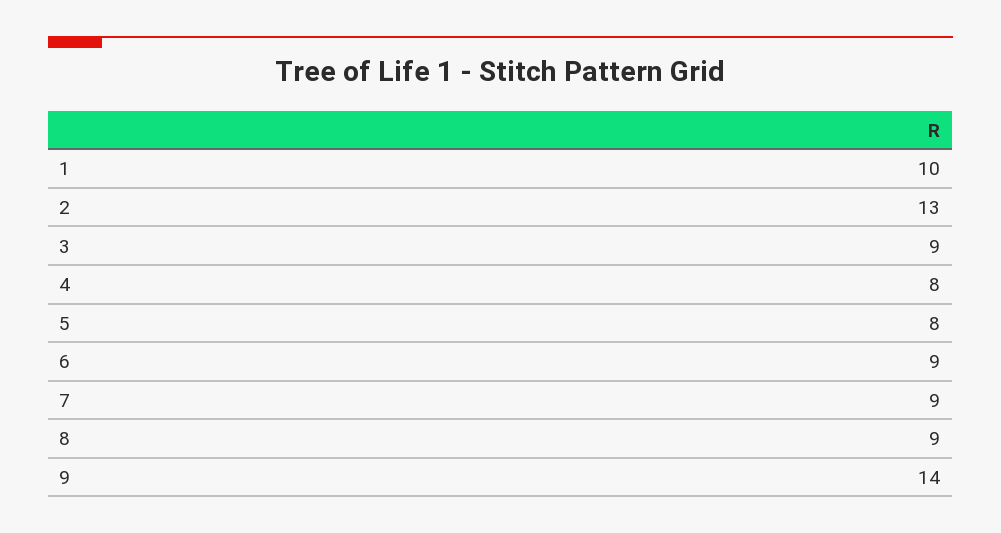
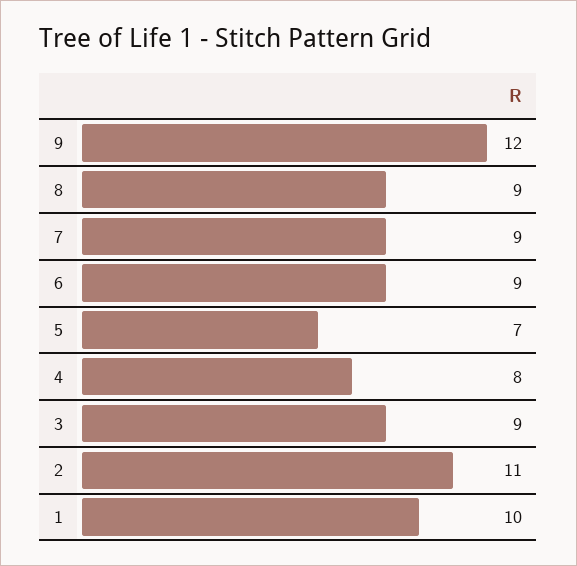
  {
    "1": 10,
-   "2": 13,
+   "2": 11,
    "3": 9,
    "4": 8,
-   "5": 8,
+   "5": 7,
    "6": 9,
    "7": 9,
    "8": 9,
-   "9": 14
+   "9": 12
  }

